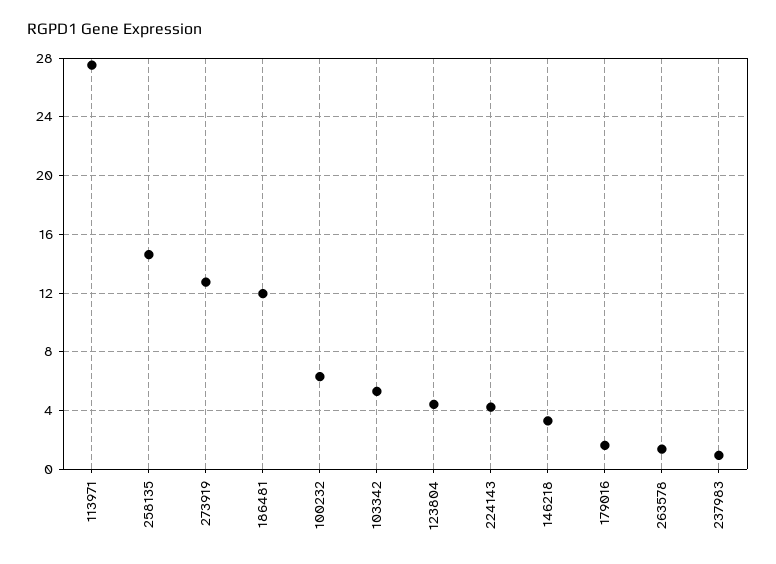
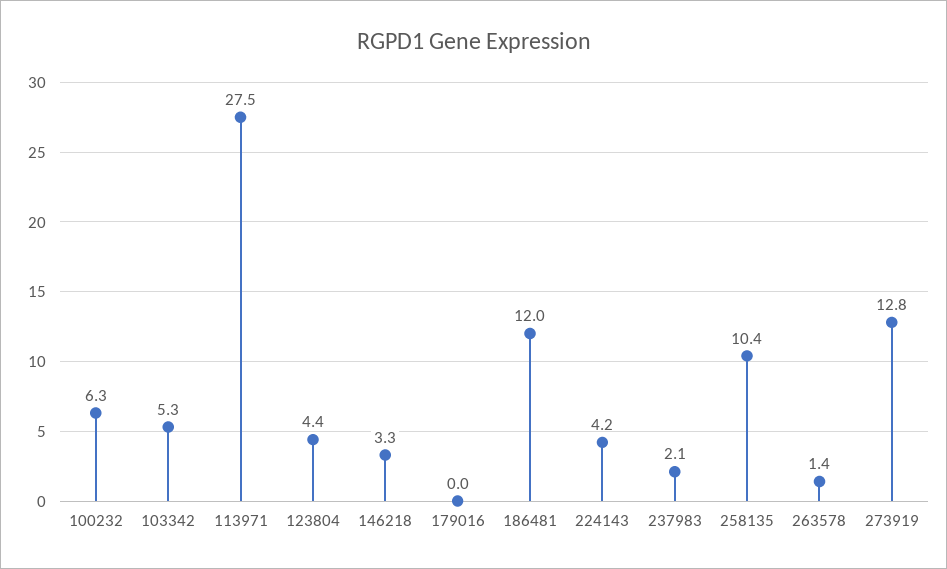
  {
    "113971": 27.5,
-   "258135": 14.5,
+   "258135": 10.4,
    "273919": 12.8,
    "186481": 12,
    "100232": 6.3,
    "103342": 5.3,
    "123804": 4.4,
    "224143": 4.2,
    "146218": 3.3,
-   "179016": 1.5,
+   "179016": 0,
    "263578": 1.4,
-   "237983": 1
+   "237983": 2.1
  }

